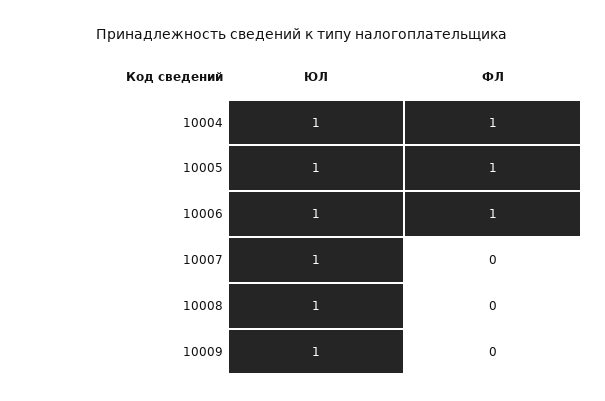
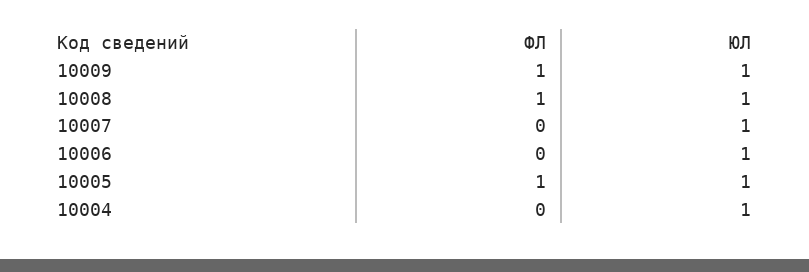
  {
    "ЮЛ": {
      "10004": 1,
      "10005": 1,
      "10006": 1,
      "10007": 1,
      "10008": 1,
      "10009": 1
    },
    "ФЛ": {
-     "10004": 1,
+     "10004": 0,
      "10005": 1,
-     "10006": 1,
+     "10006": 0,
      "10007": 0,
-     "10008": 0,
+     "10008": 1,
-     "10009": 0
+     "10009": 1
    }
  }

